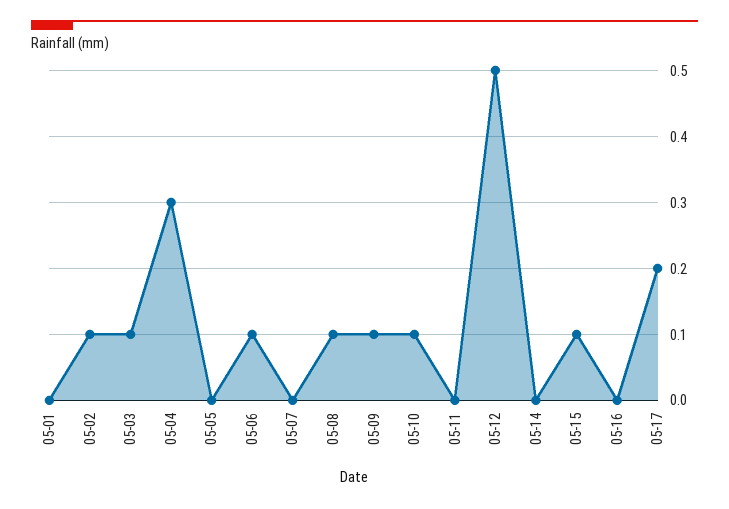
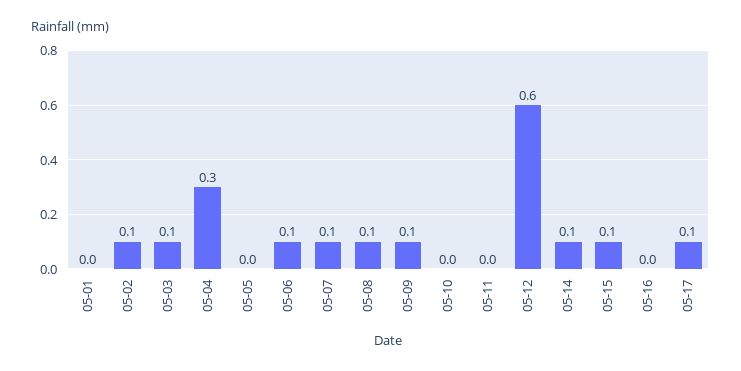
  {
    "05-01": 0,
    "05-02": 0.1,
    "05-03": 0.1,
    "05-04": 0.3,
    "05-05": 0,
    "05-06": 0.1,
-   "05-07": 0,
+   "05-07": 0.1,
    "05-08": 0.1,
    "05-09": 0.1,
-   "05-10": 0.1,
+   "05-10": 0,
    "05-11": 0,
-   "05-12": 0.5,
+   "05-12": 0.6,
-   "05-14": 0,
+   "05-14": 0.1,
    "05-15": 0.1,
    "05-16": 0,
-   "05-17": 0.2
+   "05-17": 0.1
  }

